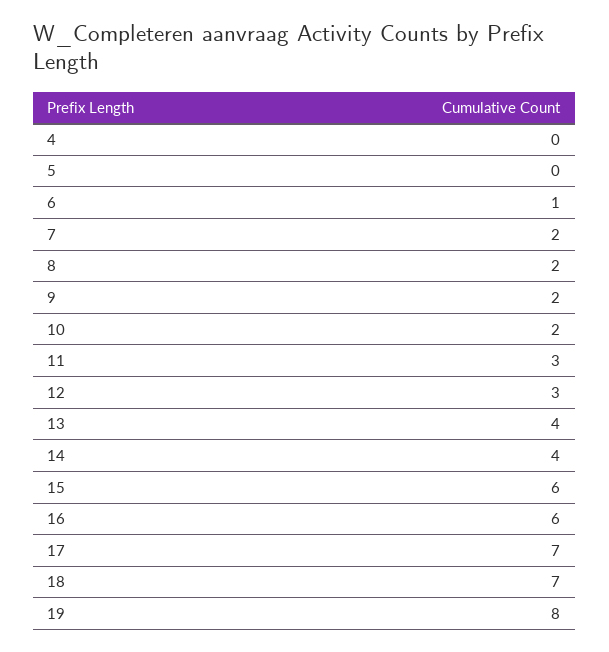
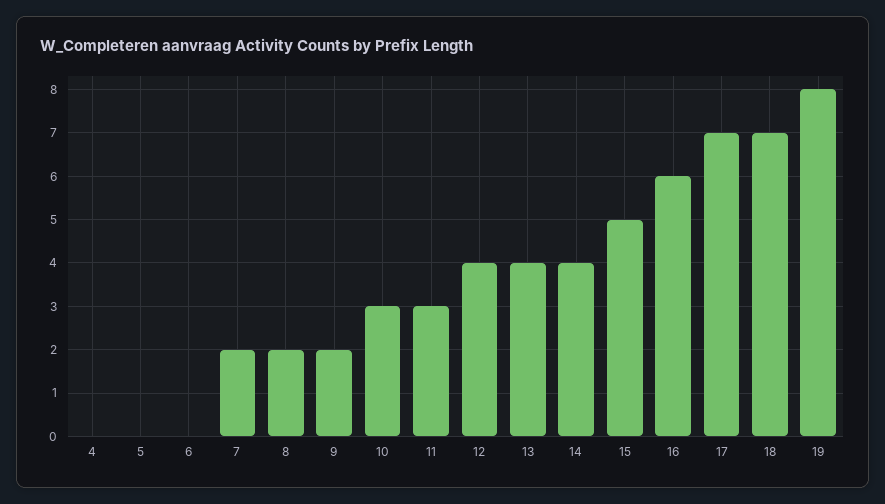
  {
    "4": 0,
    "5": 0,
-   "6": 1,
+   "6": 0,
    "7": 2,
    "8": 2,
    "9": 2,
-   "10": 2,
+   "10": 3,
    "11": 3,
-   "12": 3,
+   "12": 4,
    "13": 4,
    "14": 4,
-   "15": 6,
+   "15": 5,
    "16": 6,
    "17": 7,
    "18": 7,
    "19": 8
  }

